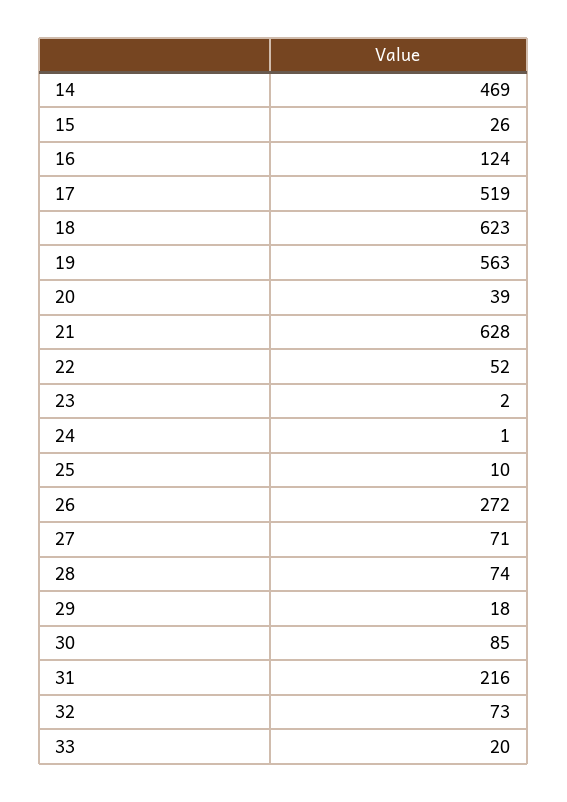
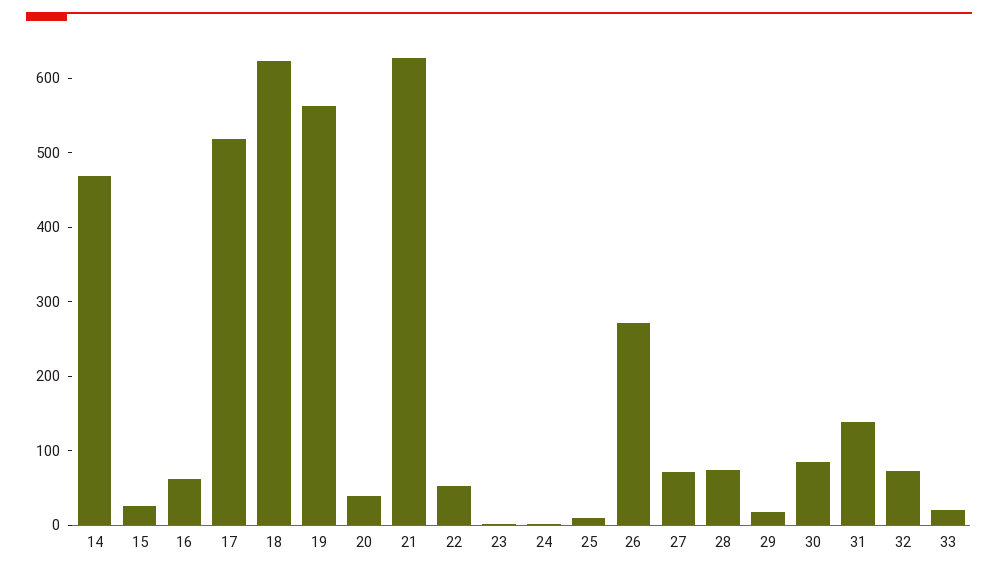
  {
    "14": 469,
    "15": 26,
-   "16": 124,
+   "16": 60,
    "17": 519,
    "18": 623,
    "19": 563,
    "20": 39,
    "21": 628,
    "22": 52,
    "23": 2,
    "24": 1,
    "25": 10,
    "26": 272,
    "27": 71,
    "28": 74,
    "29": 18,
    "30": 85,
-   "31": 216,
+   "31": 140,
    "32": 73,
    "33": 20
  }

